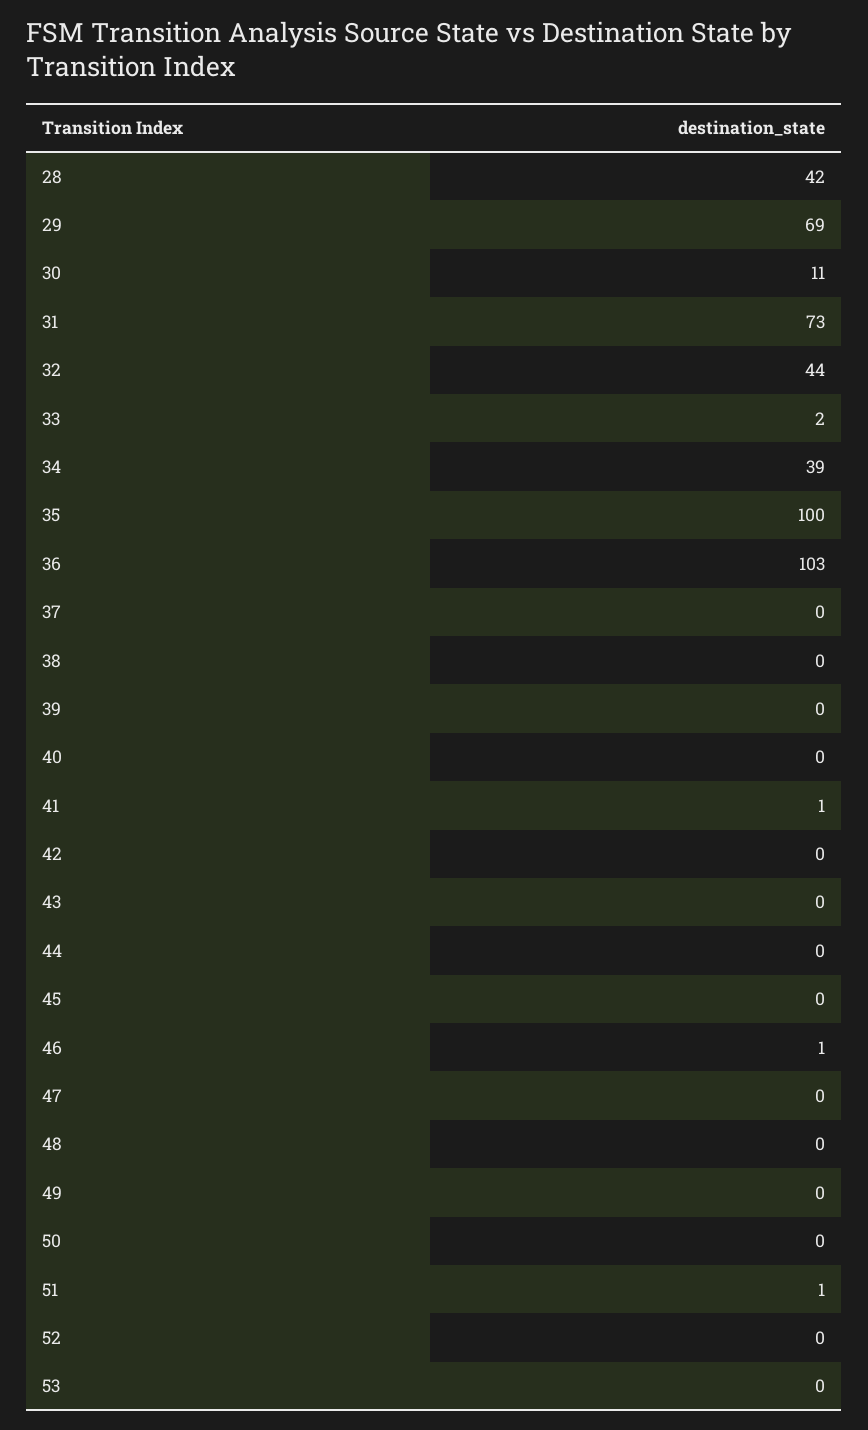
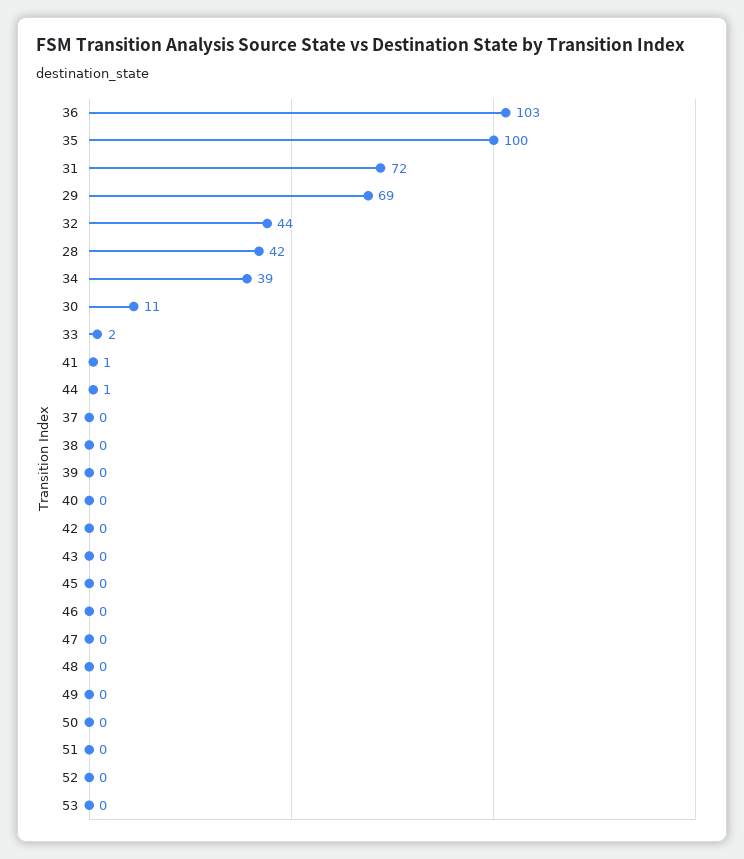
  {
    "28": 42,
    "29": 69,
    "30": 11,
-   "31": 73,
+   "31": 72,
    "32": 44,
    "33": 2,
    "34": 39,
    "35": 100,
    "36": 103,
    "37": 0,
    "38": 0,
    "39": 0,
    "40": 0,
    "41": 1,
    "42": 0,
    "43": 0,
-   "44": 0,
+   "44": 1,
    "45": 0,
-   "46": 1,
+   "46": 0,
    "47": 0,
    "48": 0,
    "49": 0,
    "50": 0,
-   "51": 1,
+   "51": 0,
    "52": 0,
    "53": 0
  }

